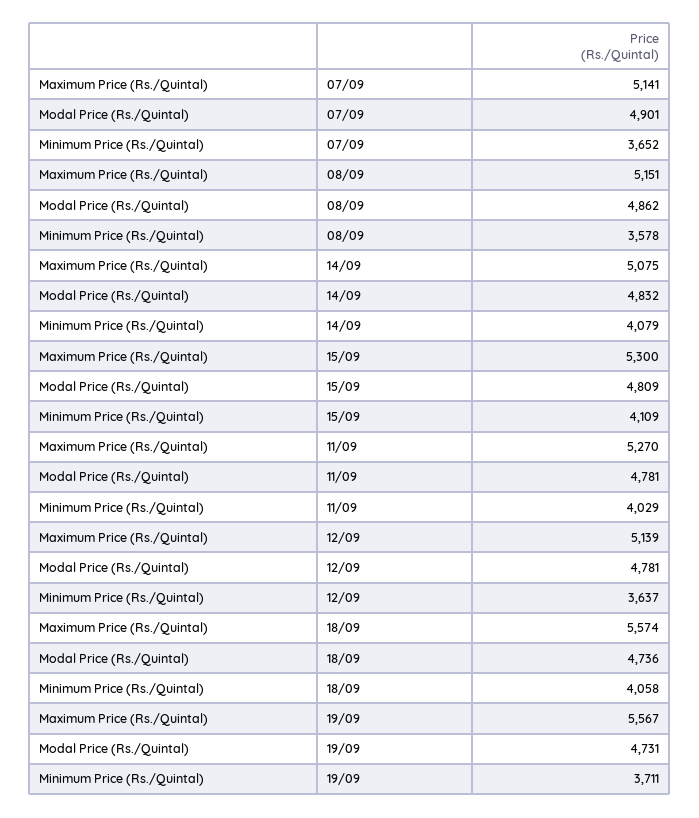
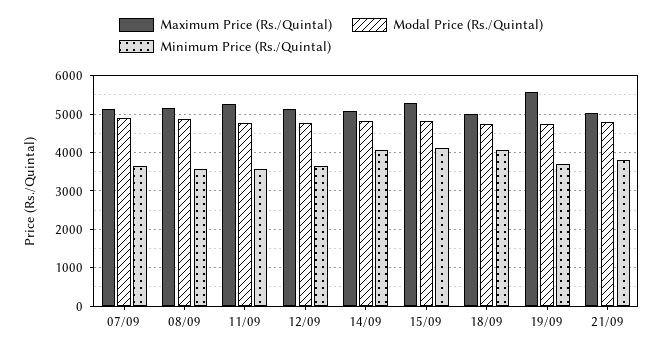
  {
    "Maximum Price (Rs./Quintal)": {
      "07/09": 5141,
      "08/09": 5151,
      "14/09": 5075,
      "15/09": 5300,
      "11/09": 5270,
      "12/09": 5139,
-     "18/09": 5574,
+     "18/09": 5000,
-     "19/09": 5567
+     "19/09": 5567,
+     "21/09": 5000
    },
    "Modal Price (Rs./Quintal)": {
      "07/09": 4901,
      "08/09": 4862,
      "14/09": 4832,
      "15/09": 4809,
      "11/09": 4781,
      "12/09": 4781,
      "18/09": 4736,
-     "19/09": 4731
+     "19/09": 4731,
+     "21/09": 4800
    },
    "Minimum Price (Rs./Quintal)": {
      "07/09": 3652,
      "08/09": 3578,
      "14/09": 4079,
      "15/09": 4109,
-     "11/09": 4029,
+     "11/09": 3600,
      "12/09": 3637,
      "18/09": 4058,
-     "19/09": 3711
+     "19/09": 3711,
+     "21/09": 3800
    }
  }

